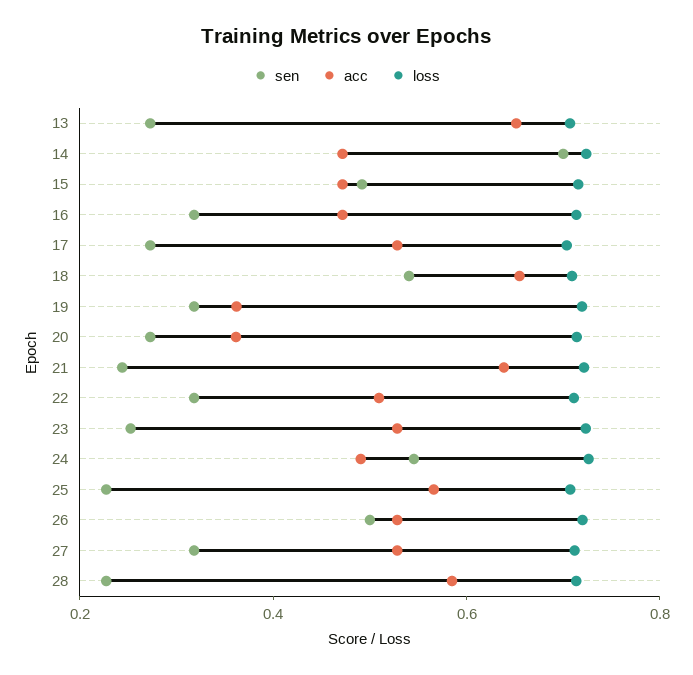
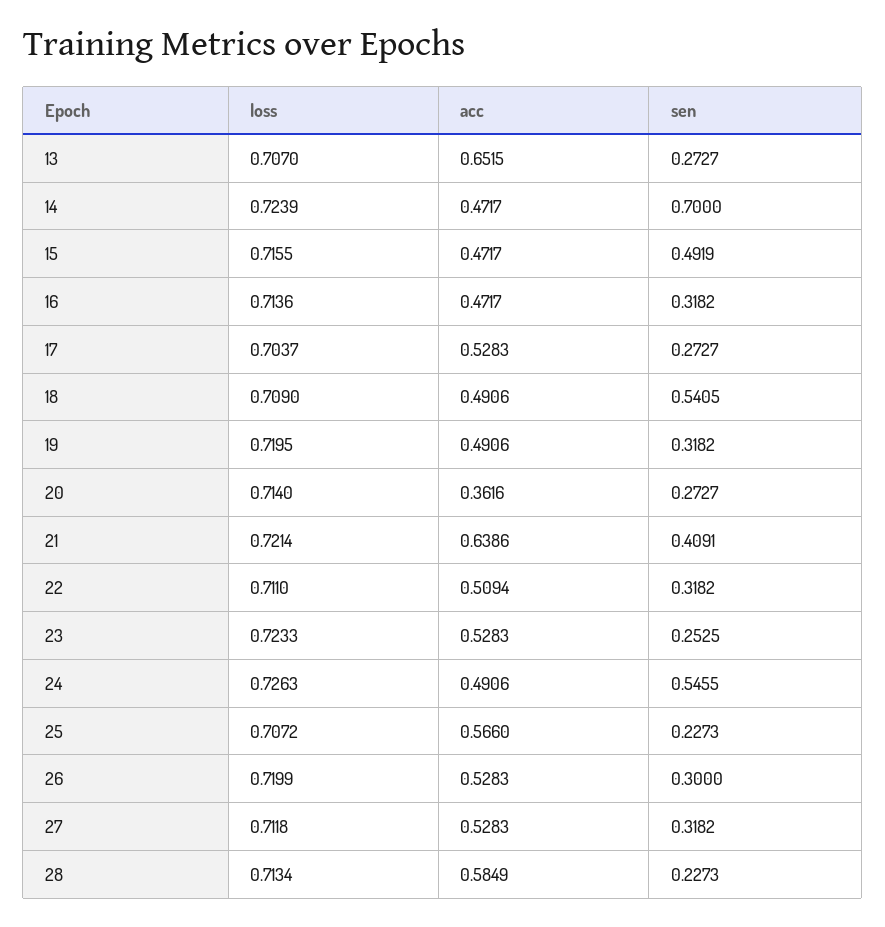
  {
    "sen": {
      "13": 0.2727,
      "14": 0.7,
      "15": 0.4919,
      "16": 0.3182,
      "17": 0.2727,
      "18": 0.5405,
      "19": 0.3182,
      "20": 0.2727,
-     "21": 0.25,
+     "21": 0.4091,
      "22": 0.3182,
      "23": 0.2525,
      "24": 0.5455,
      "25": 0.2273,
-     "26": 0.5,
+     "26": 0.3,
      "27": 0.3182,
      "28": 0.2273
    },
    "acc": {
      "13": 0.6515,
      "14": 0.4717,
      "15": 0.4717,
      "16": 0.4717,
      "17": 0.5283,
-     "18": 0.65,
+     "18": 0.4906,
-     "19": 0.35,
+     "19": 0.4906,
      "20": 0.3616,
      "21": 0.6386,
      "22": 0.5094,
      "23": 0.5283,
      "24": 0.4906,
      "25": 0.566,
      "26": 0.5283,
      "27": 0.5283,
      "28": 0.5849
    },
    "loss": {
      "13": 0.707,
      "14": 0.7239,
      "15": 0.7155,
      "16": 0.7136,
      "17": 0.7037,
      "18": 0.709,
      "19": 0.7195,
      "20": 0.714,
      "21": 0.7214,
      "22": 0.711,
      "23": 0.7233,
      "24": 0.7263,
      "25": 0.7072,
      "26": 0.7199,
      "27": 0.7118,
      "28": 0.7134
    }
  }

